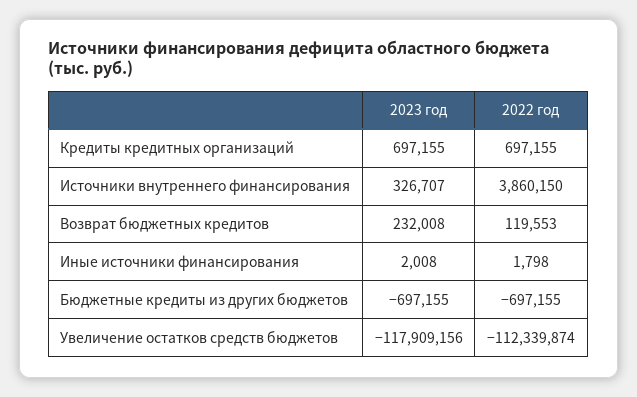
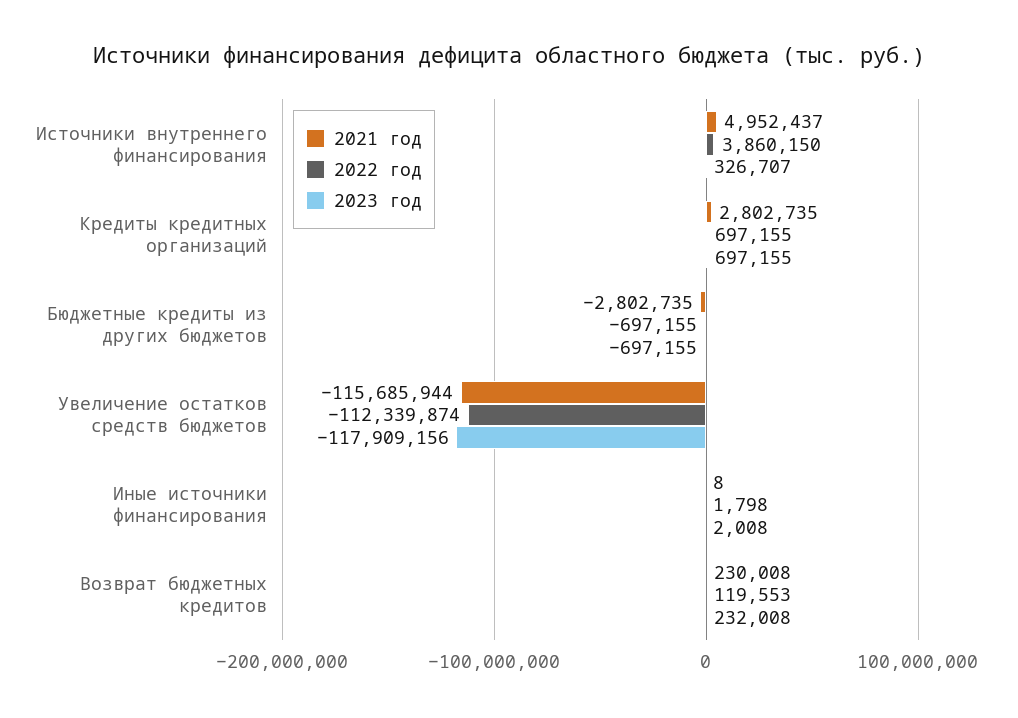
  {
    "2023 год": {
      "Кредиты кредитных организаций": 697155,
      "Источники внутреннего финансирования": 326707,
      "Возврат бюджетных кредитов": 232008,
      "Иные источники финансирования": 2008,
      "Бюджетные кредиты из других бюджетов": -697155,
      "Увеличение остатков средств бюджетов": -117909156
    },
    "2022 год": {
      "Кредиты кредитных организаций": 697155,
      "Источники внутреннего финансирования": 3860150,
      "Возврат бюджетных кредитов": 119553,
      "Иные источники финансирования": 1798,
      "Бюджетные кредиты из других бюджетов": -697155,
      "Увеличение остатков средств бюджетов": -112339874
-   }
+   },
+   "2021 год": {
+     "Источники внутреннего финансирования": 4952437,
+     "Кредиты кредитных организаций": 2802735,
+     "Бюджетные кредиты из других бюджетов": -2802735,
+     "Увеличение остатков средств бюджетов": -115685944,
+     "Иные источники финансирования": 8,
+     "Возврат бюджетных кредитов": 230008
+   }
  }

